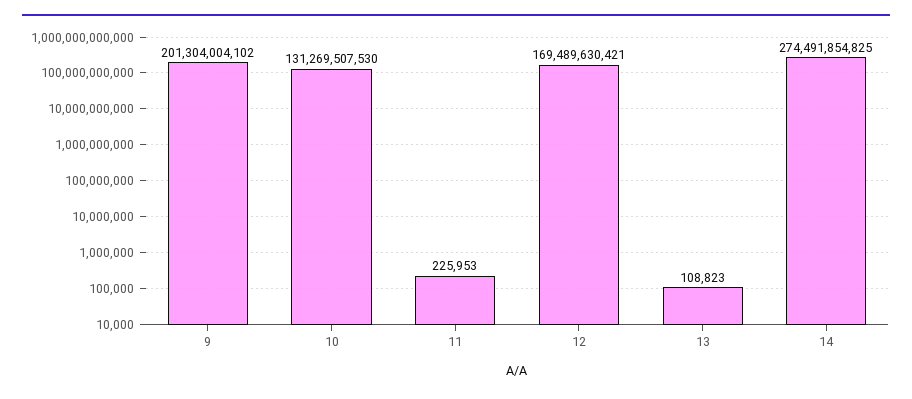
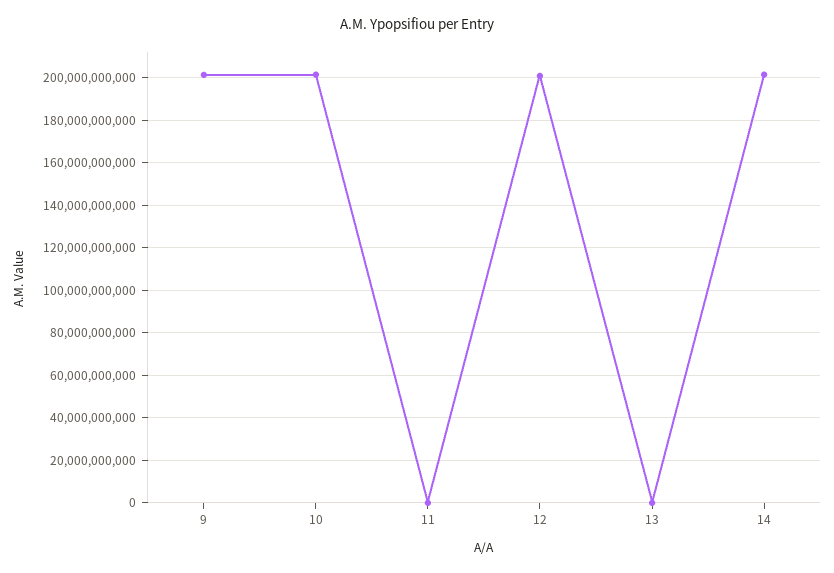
  {
    "9": 201304004102,
-   "10": 131269507530,
+   "10": 200000000000,
    "11": 225953,
-   "12": 169489630421,
+   "12": 200000000000,
    "13": 108823,
-   "14": 274491854825
+   "14": 200000000000
  }

